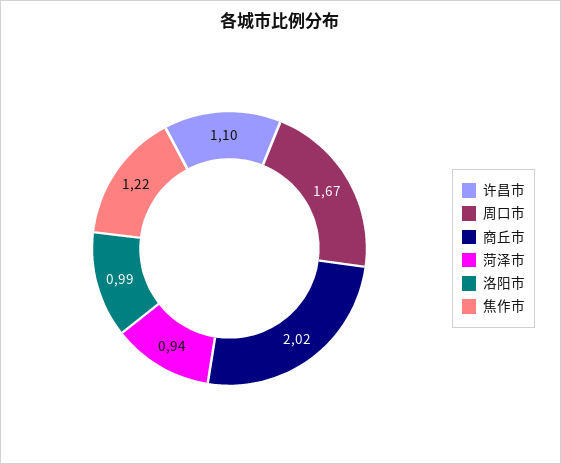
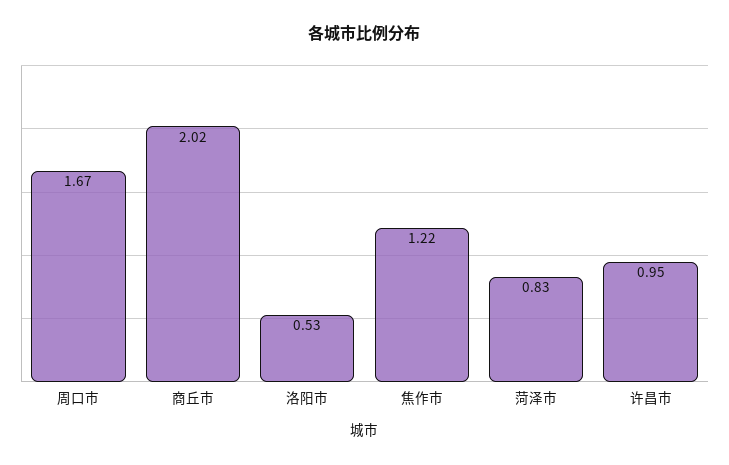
  {
-   "许昌市": 1.1,
+   "许昌市": 0.95,
    "周口市": 1.67,
    "商丘市": 2.02,
-   "菏泽市": 0.94,
+   "菏泽市": 0.83,
-   "洛阳市": 0.99,
+   "洛阳市": 0.53,
    "焦作市": 1.22
  }

